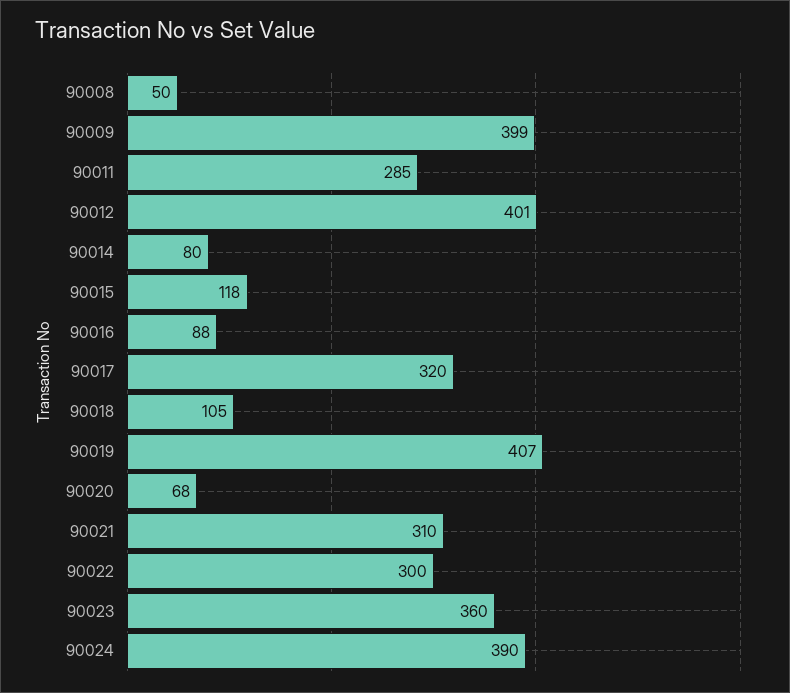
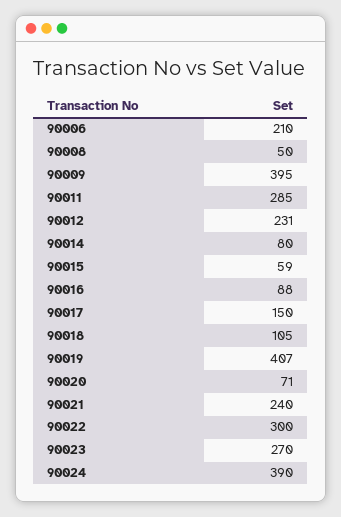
  {
    "90008": 50,
-   "90009": 399,
+   "90009": 395,
    "90011": 285,
-   "90012": 401,
+   "90012": 231,
    "90014": 80,
-   "90015": 118,
+   "90015": 59,
    "90016": 88,
-   "90017": 320,
+   "90017": 150,
    "90018": 105,
    "90019": 407,
-   "90020": 68,
+   "90020": 71,
-   "90021": 310,
+   "90021": 240,
    "90022": 300,
-   "90023": 360,
+   "90023": 270,
-   "90024": 390
+   "90024": 390,
+   "90006": 210
  }

